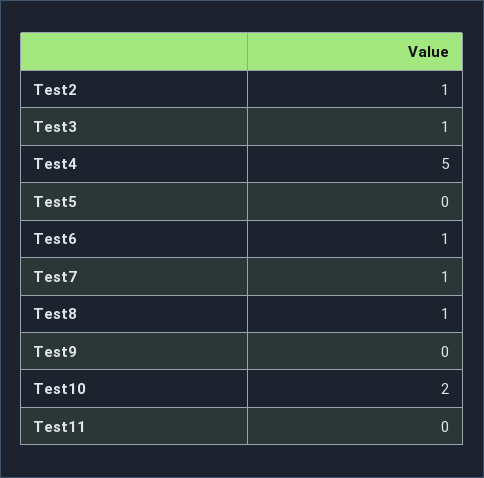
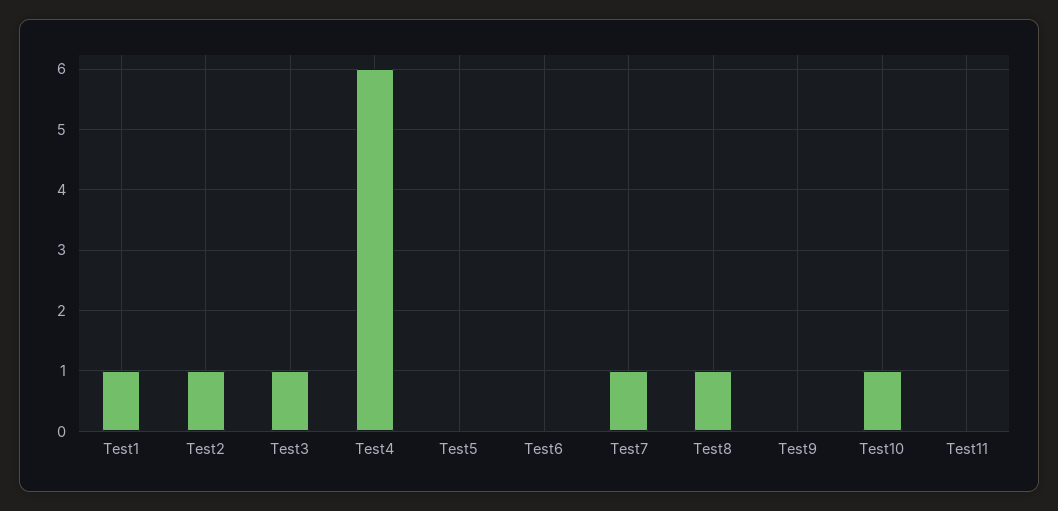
  {
    "Test2": 1,
    "Test3": 1,
-   "Test4": 5,
+   "Test4": 6,
    "Test5": 0,
-   "Test6": 1,
+   "Test6": 0,
    "Test7": 1,
    "Test8": 1,
    "Test9": 0,
-   "Test10": 2,
+   "Test10": 1,
-   "Test11": 0
+   "Test11": 0,
+   "Test1": 1
  }

